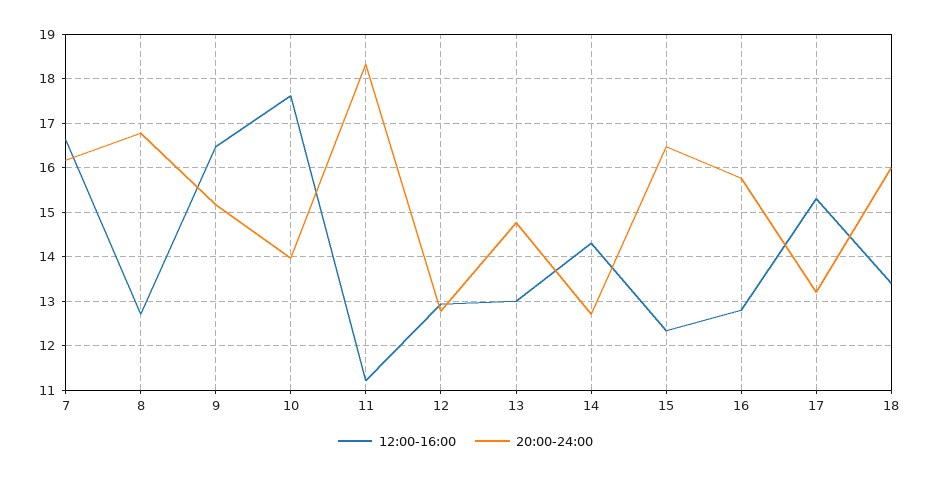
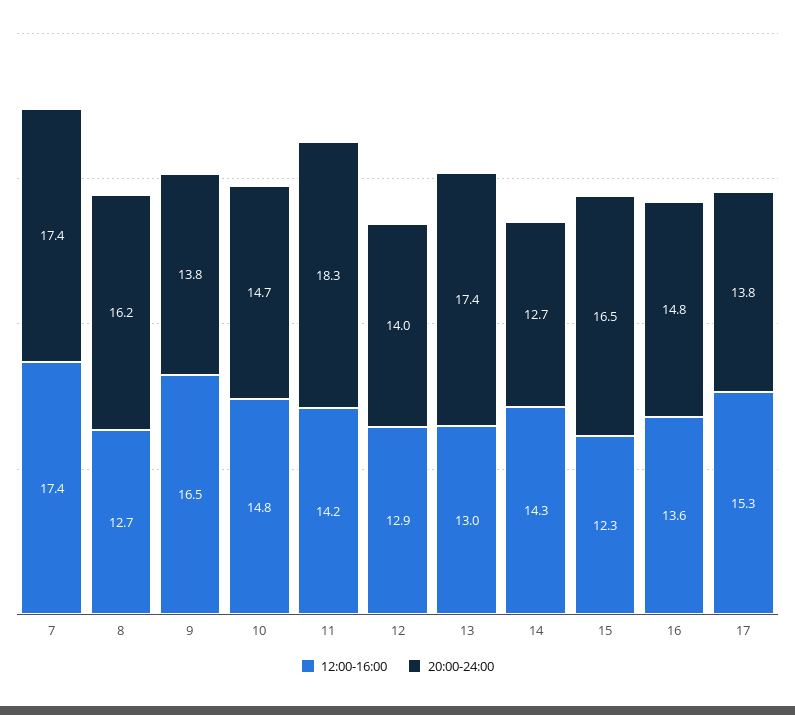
  {
    "12:00-16:00": {
-     "7": 16.6,
+     "7": 17.4,
      "8": 12.7,
      "9": 16.5,
-     "10": 17.6,
+     "10": 14.8,
-     "11": 11.2,
+     "11": 14.2,
      "12": 12.9,
      "13": 13,
      "14": 14.3,
      "15": 12.3,
-     "16": 12.8,
+     "16": 13.6,
-     "17": 15.3,
+     "17": 15.3
-     "18": 13.4
    },
    "20:00-24:00": {
-     "7": 16.2,
+     "7": 17.4,
-     "8": 16.8,
+     "8": 16.2,
-     "9": 15.2,
+     "9": 13.8,
-     "10": 14,
+     "10": 14.7,
      "11": 18.3,
-     "12": 12.8,
+     "12": 14,
-     "13": 14.8,
+     "13": 17.4,
      "14": 12.7,
      "15": 16.5,
-     "16": 15.8,
+     "16": 14.8,
-     "17": 13.2,
+     "17": 13.8
-     "18": 16
    }
  }

